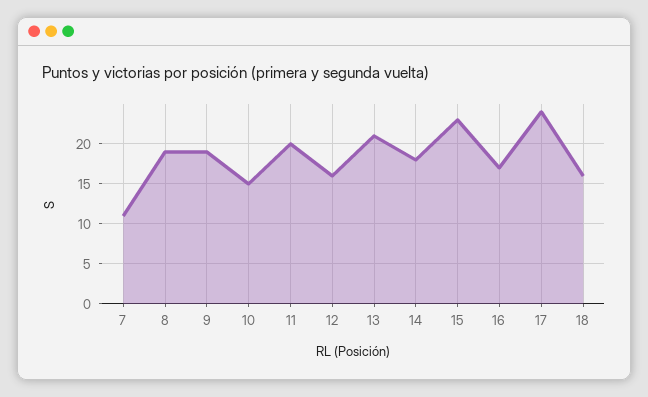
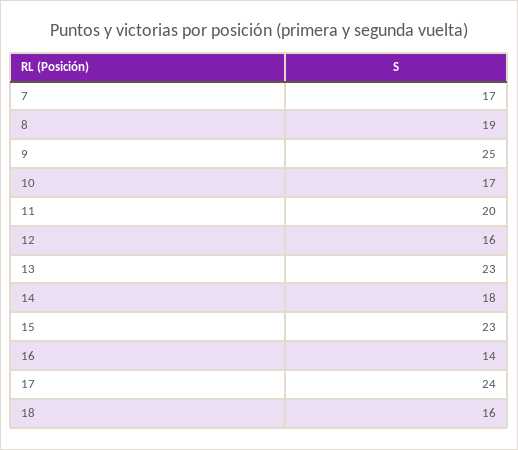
  {
-   "7": 11,
+   "7": 17,
    "8": 19,
-   "9": 19,
+   "9": 25,
-   "10": 15,
+   "10": 17,
    "11": 20,
    "12": 16,
-   "13": 21,
+   "13": 23,
    "14": 18,
    "15": 23,
-   "16": 17,
+   "16": 14,
    "17": 24,
    "18": 16
  }

